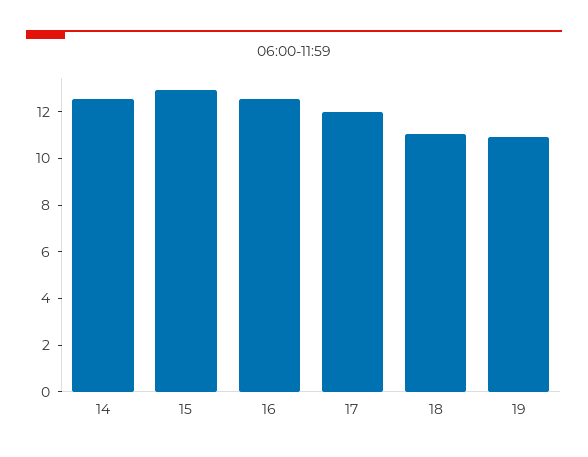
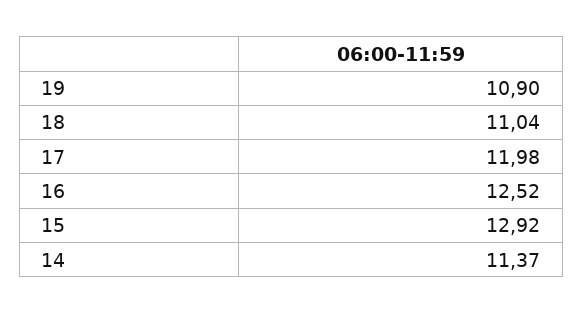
  {
-   "14": 12.5,
+   "14": 11.37,
    "15": 12.92,
    "16": 12.52,
    "17": 11.98,
    "18": 11.04,
    "19": 10.9
  }

